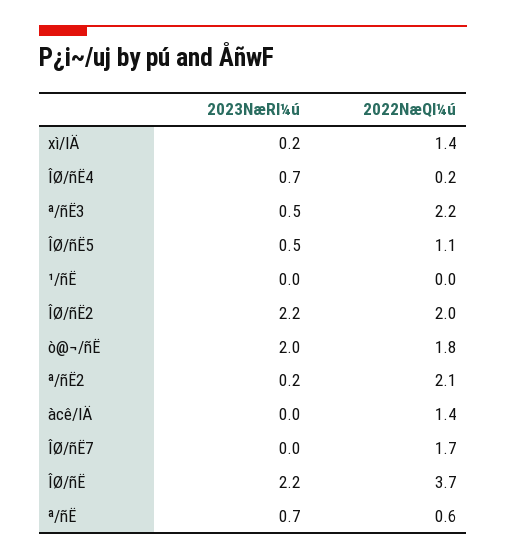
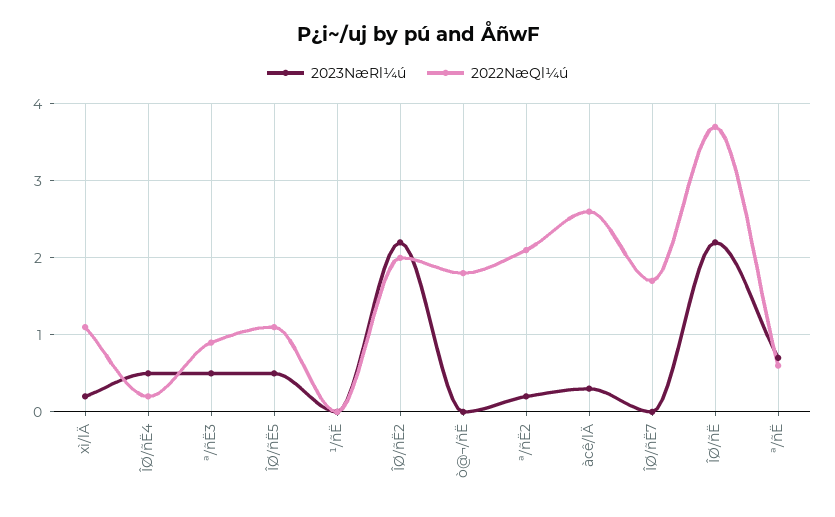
  {
    "2023NæRl¼ú": {
      "xì/lÄ": 0.2,
-     "ÎØ/ñË4": 0.7,
+     "ÎØ/ñË4": 0.5,
      "ª/ñË3": 0.5,
      "ÎØ/ñË5": 0.5,
      "¹/ñË": 0,
      "ÎØ/ñË2": 2.2,
-     "ò@¬/ñË": 2,
+     "ò@¬/ñË": 0,
      "ª/ñË2": 0.2,
-     "àcê/lÄ": 0,
+     "àcê/lÄ": 0.3,
      "ÎØ/ñË7": 0,
      "ÎØ/ñË": 2.2,
      "ª/ñË": 0.7
    },
    "2022NæQl¼ú": {
-     "xì/lÄ": 1.4,
+     "xì/lÄ": 1.1,
      "ÎØ/ñË4": 0.2,
-     "ª/ñË3": 2.2,
+     "ª/ñË3": 0.9,
      "ÎØ/ñË5": 1.1,
      "¹/ñË": 0,
      "ÎØ/ñË2": 2,
      "ò@¬/ñË": 1.8,
      "ª/ñË2": 2.1,
-     "àcê/lÄ": 1.4,
+     "àcê/lÄ": 2.6,
      "ÎØ/ñË7": 1.7,
      "ÎØ/ñË": 3.7,
      "ª/ñË": 0.6
    }
  }

